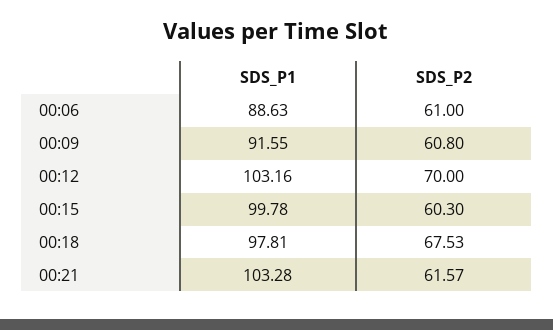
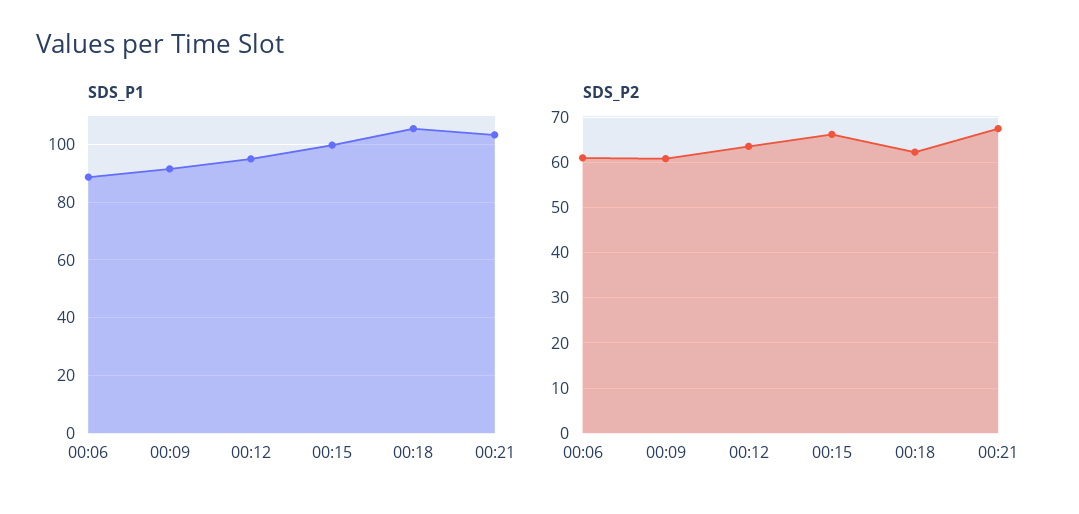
  {
    "SDS_P1": {
      "00:06": 88.63,
      "00:09": 91.55,
-     "00:12": 103.16,
+     "00:12": 95,
      "00:15": 99.78,
-     "00:18": 97.81,
+     "00:18": 105,
      "00:21": 103.28
    },
    "SDS_P2": {
      "00:06": 61,
      "00:09": 60.8,
-     "00:12": 70,
+     "00:12": 64,
-     "00:15": 60.3,
+     "00:15": 66,
-     "00:18": 67.53,
+     "00:18": 62,
-     "00:21": 61.57
+     "00:21": 68
    }
  }

